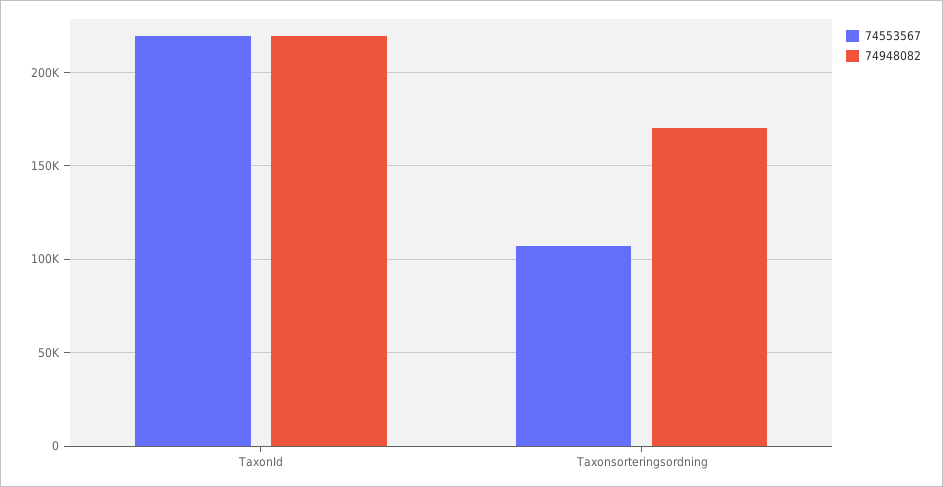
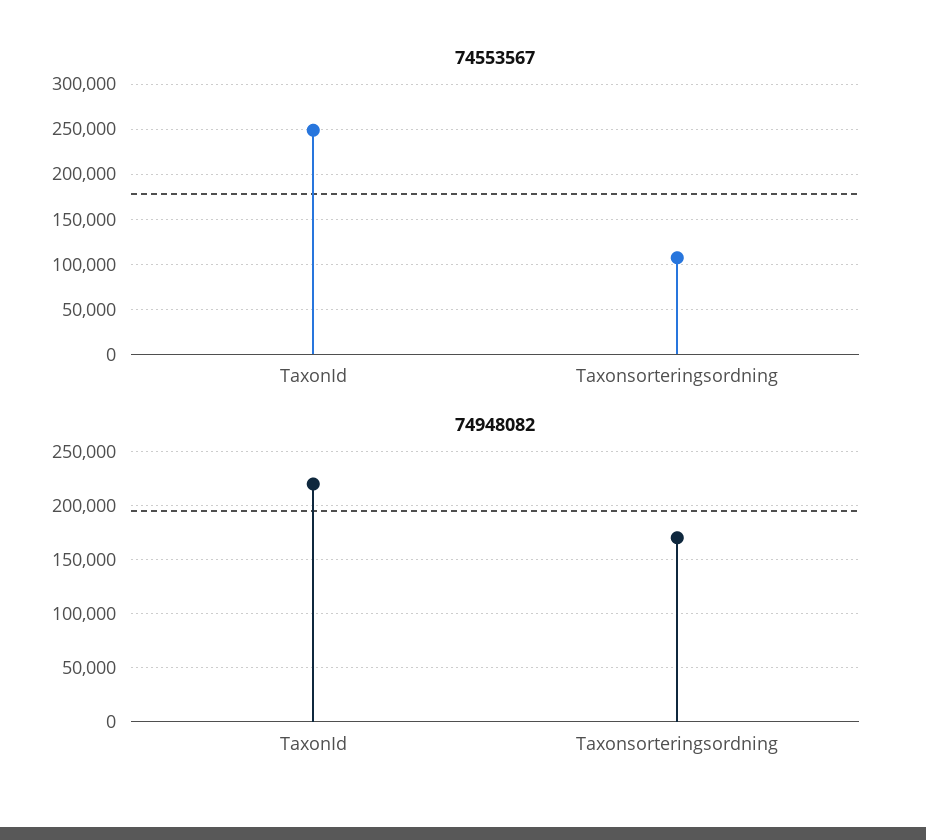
  {
    "74553567": {
-     "TaxonId": 220000,
+     "TaxonId": 250000,
      "Taxonsorteringsordning": 105000
    },
    "74948082": {
      "TaxonId": 220000,
      "Taxonsorteringsordning": 170000
    }
  }

